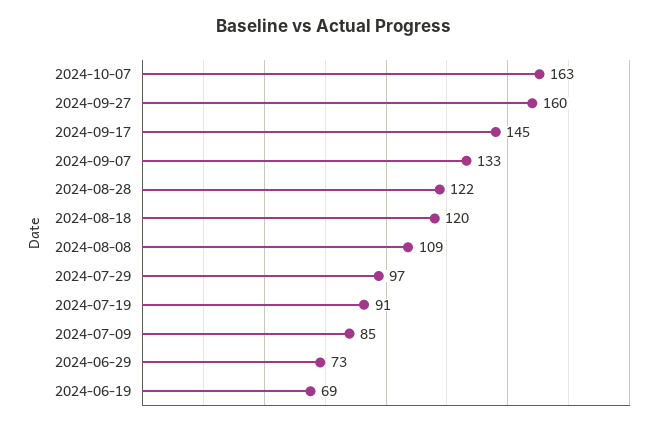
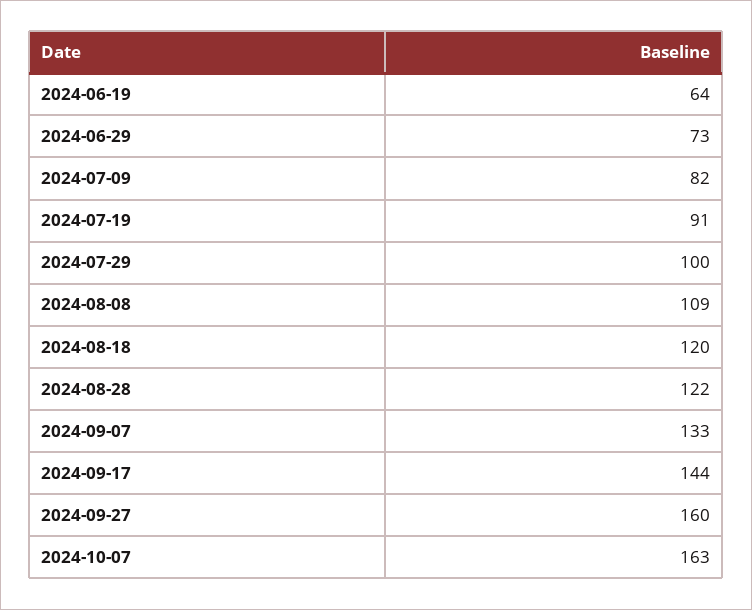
  {
    "2024-10-07": 163,
    "2024-09-27": 160,
-   "2024-09-17": 145,
+   "2024-09-17": 144,
    "2024-09-07": 133,
    "2024-08-28": 122,
    "2024-08-18": 120,
    "2024-08-08": 109,
-   "2024-07-29": 97,
+   "2024-07-29": 100,
    "2024-07-19": 91,
-   "2024-07-09": 85,
+   "2024-07-09": 82,
    "2024-06-29": 73,
-   "2024-06-19": 69
+   "2024-06-19": 64
  }

